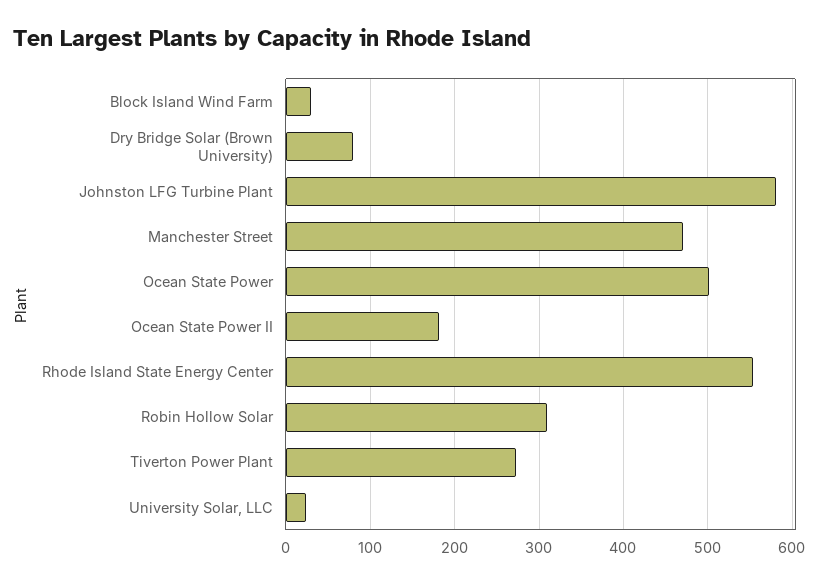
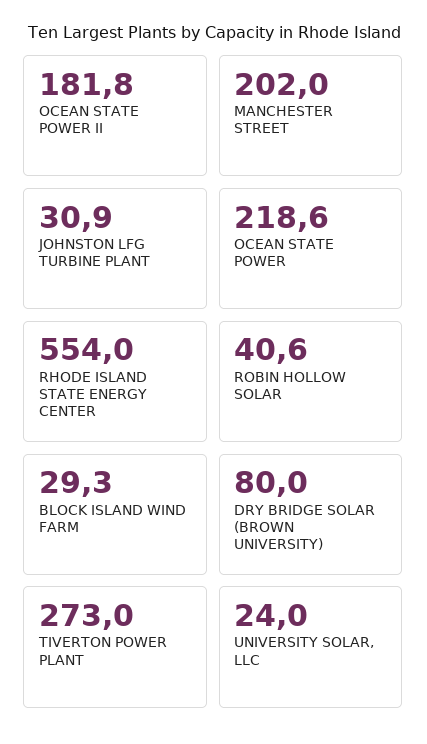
  {
    "Block Island Wind Farm": 29.3,
    "Dry Bridge Solar (Brown University)": 80,
-   "Johnston LFG Turbine Plant": 580,
+   "Johnston LFG Turbine Plant": 30.9,
-   "Manchester Street": 470,
+   "Manchester Street": 202,
-   "Ocean State Power": 500,
+   "Ocean State Power": 218.6,
    "Ocean State Power II": 181.8,
    "Rhode Island State Energy Center": 554,
-   "Robin Hollow Solar": 310,
+   "Robin Hollow Solar": 40.6,
    "Tiverton Power Plant": 273,
    "University Solar, LLC": 24
  }

